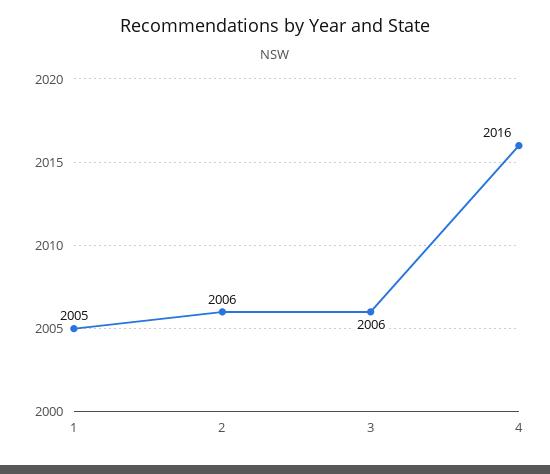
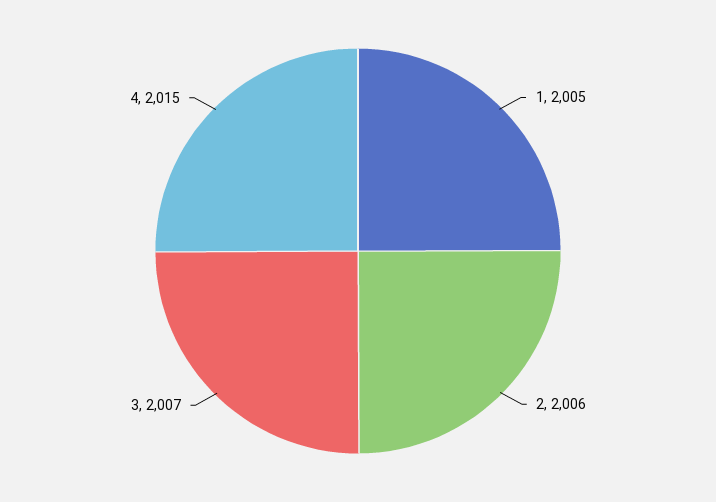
  {
    "1": 2005,
    "2": 2006,
-   "3": 2006,
+   "3": 2007,
-   "4": 2016
+   "4": 2015
  }

